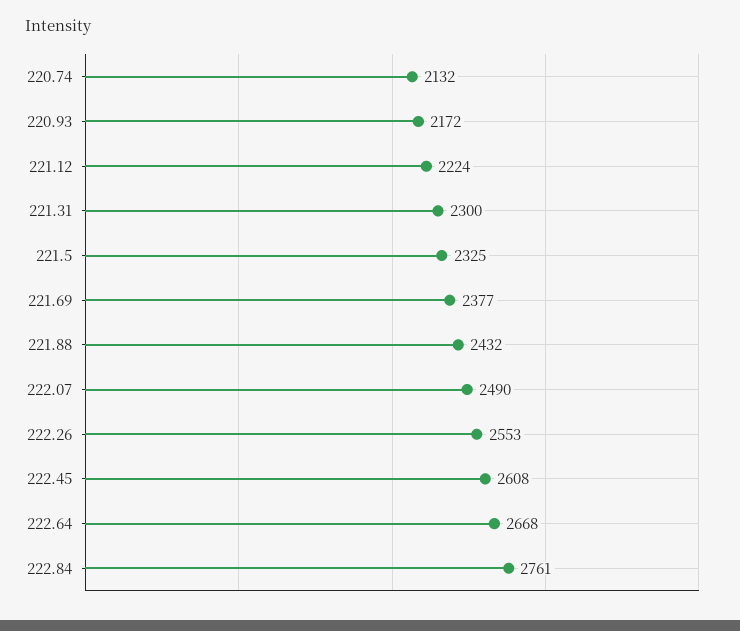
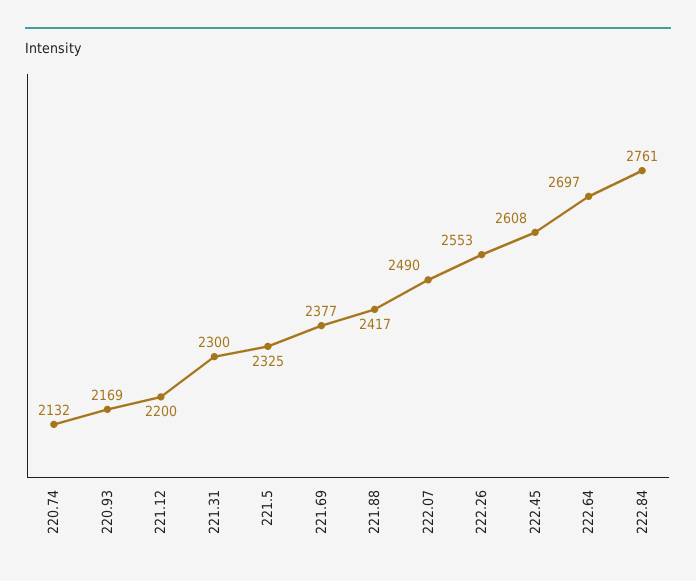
  {
    "220.74": 2132,
-   "220.93": 2172,
+   "220.93": 2169,
-   "221.12": 2224,
+   "221.12": 2200,
    "221.31": 2300,
    "221.5": 2325,
    "221.69": 2377,
-   "221.88": 2432,
+   "221.88": 2417,
    "222.07": 2490,
    "222.26": 2553,
    "222.45": 2608,
-   "222.64": 2668,
+   "222.64": 2697,
    "222.84": 2761
  }

